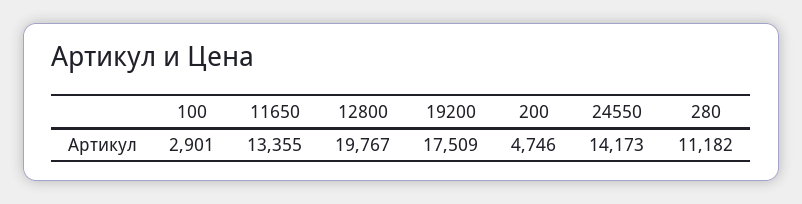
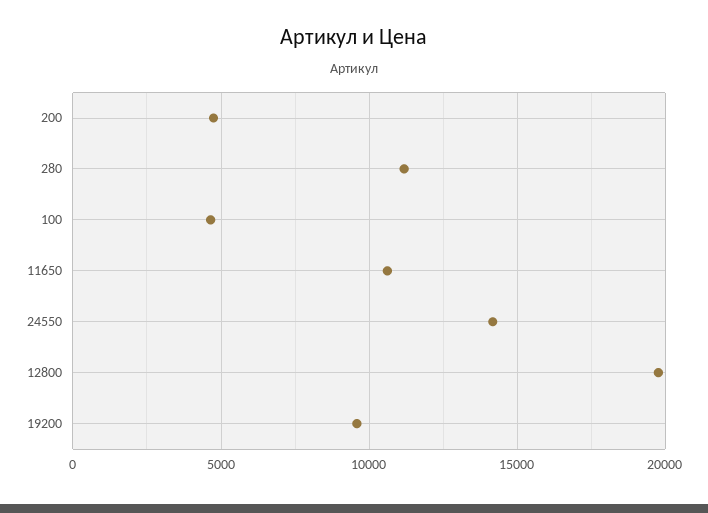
  {
-   "100": 2901,
+   "100": 4500,
-   "11650": 13355,
+   "11650": 10500,
    "12800": 19767,
-   "19200": 17509,
+   "19200": 9500,
    "200": 4746,
    "24550": 14173,
    "280": 11182
  }

